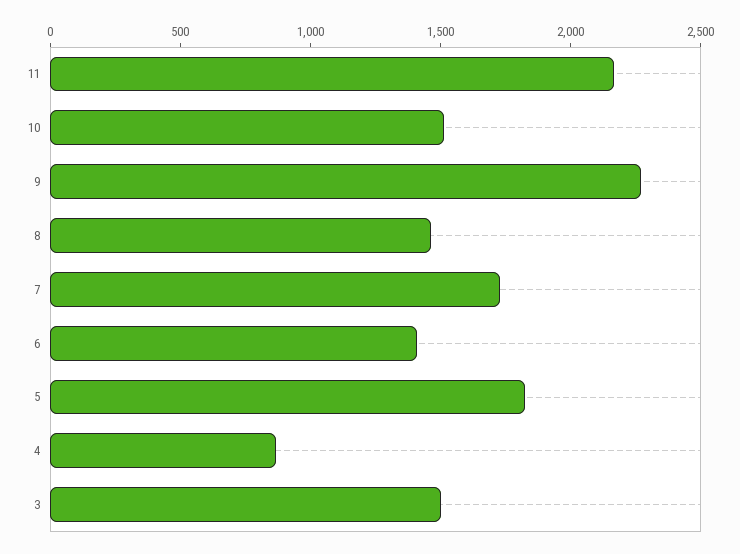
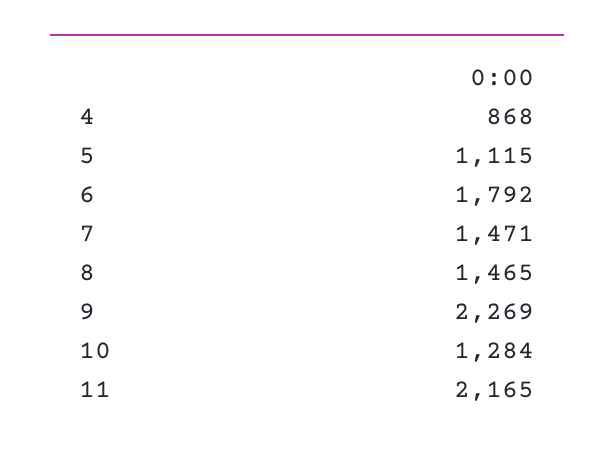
  {
    "11": 2165,
-   "10": 1500,
+   "10": 1284,
    "9": 2269,
    "8": 1465,
-   "7": 1700,
+   "7": 1471,
-   "6": 1400,
+   "6": 1792,
-   "5": 1800,
+   "5": 1115,
-   "4": 868,
+   "4": 868
-   "3": 1500
  }

